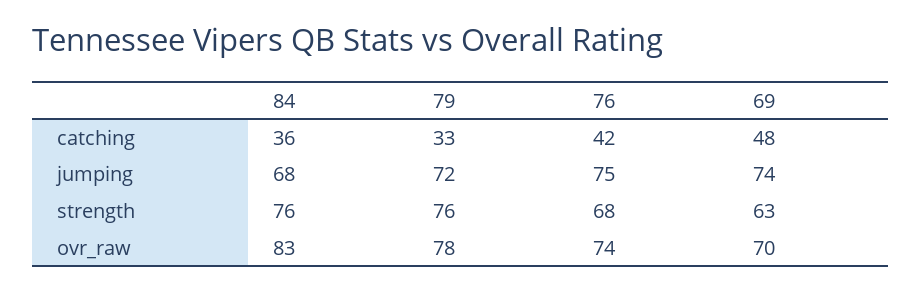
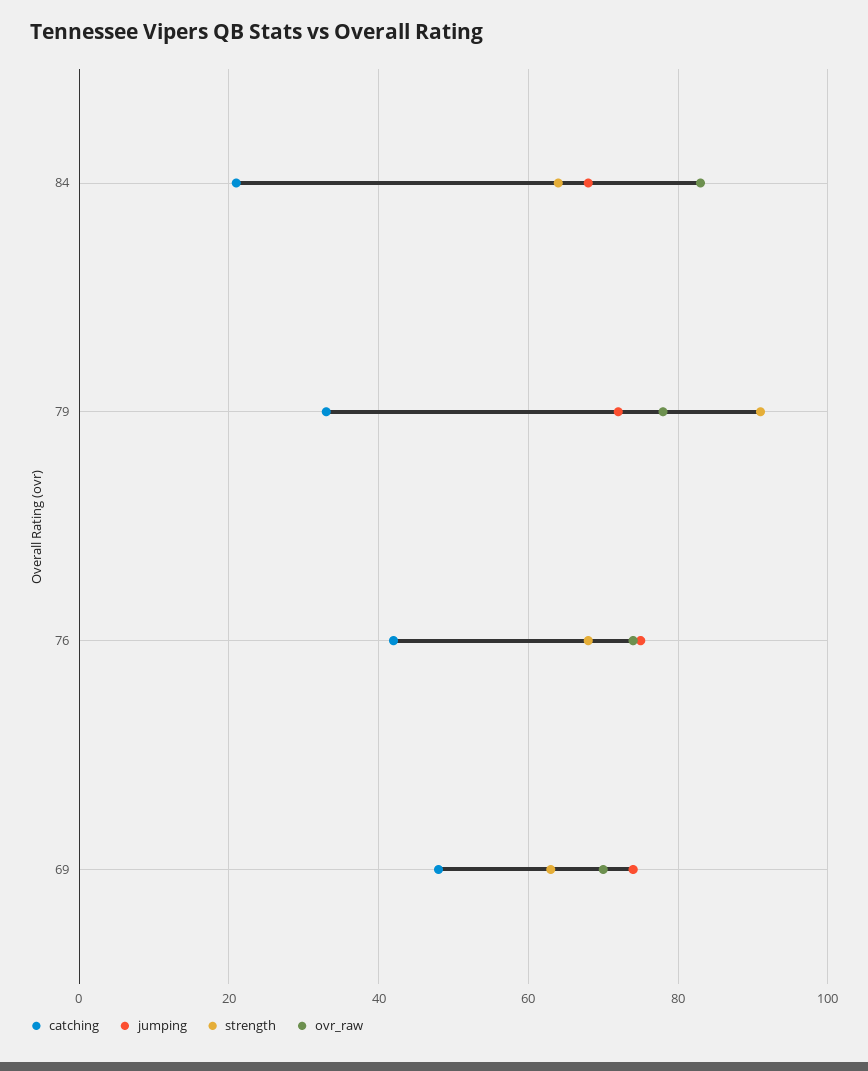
  {
    "catching": {
-     "84": 36,
+     "84": 20,
      "79": 33,
      "76": 42,
      "69": 48
    },
    "jumping": {
      "84": 68,
      "79": 72,
      "76": 75,
      "69": 74
    },
    "strength": {
-     "84": 76,
+     "84": 65,
-     "79": 76,
+     "79": 90,
      "76": 68,
      "69": 63
    },
    "ovr_raw": {
      "84": 83,
      "79": 78,
      "76": 74,
      "69": 70
    }
  }

